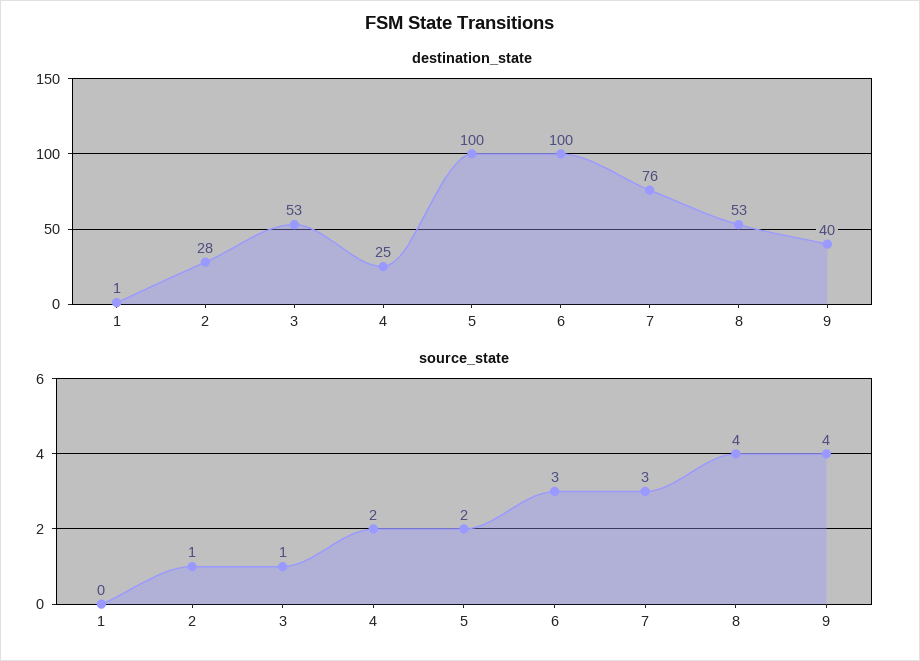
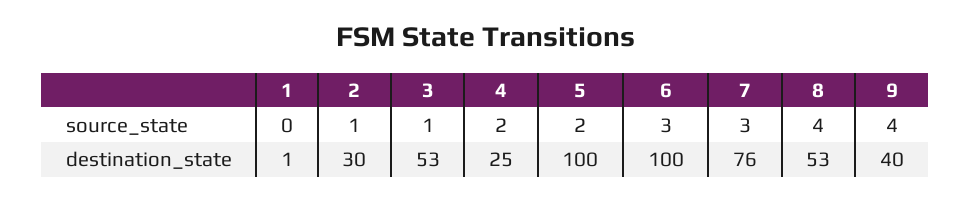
  {
    "destination_state": {
      "1": 1,
-     "2": 28,
+     "2": 30,
      "3": 53,
      "4": 25,
      "5": 100,
      "6": 100,
      "7": 76,
      "8": 53,
      "9": 40
    },
    "source_state": {
      "1": 0,
      "2": 1,
      "3": 1,
      "4": 2,
      "5": 2,
      "6": 3,
      "7": 3,
      "8": 4,
      "9": 4
    }
  }

